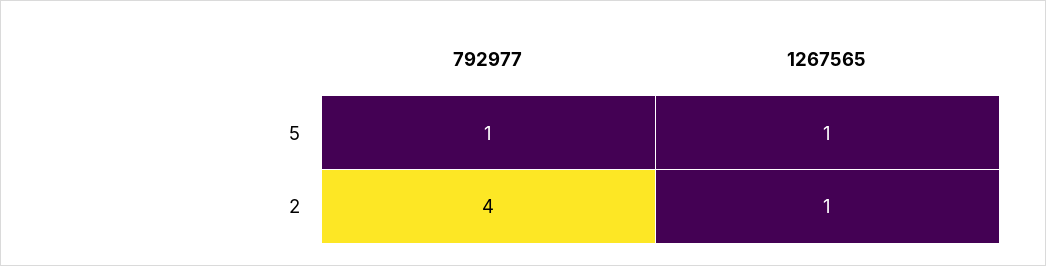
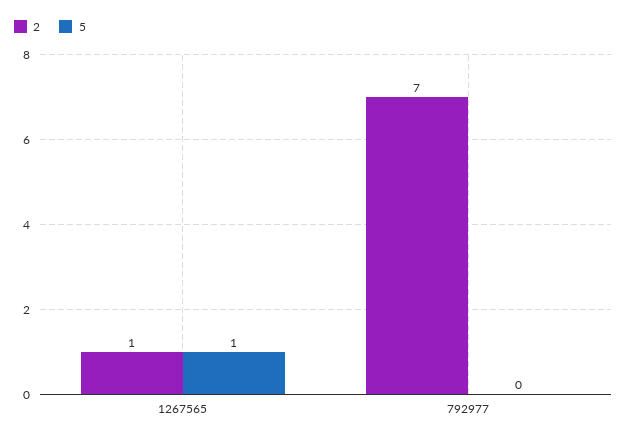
  {
    "5": {
-     "792977": 1,
+     "792977": 0,
      "1267565": 1
    },
    "2": {
-     "792977": 4,
+     "792977": 7,
      "1267565": 1
    }
  }

